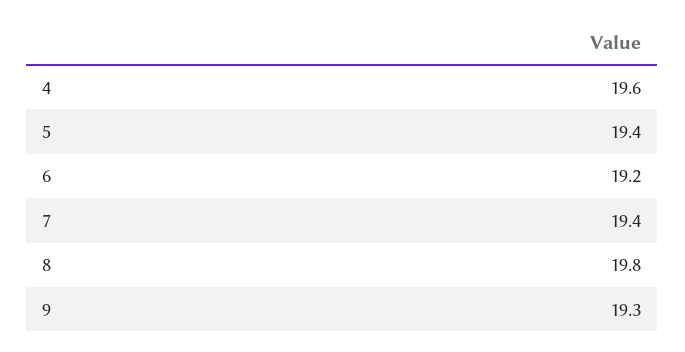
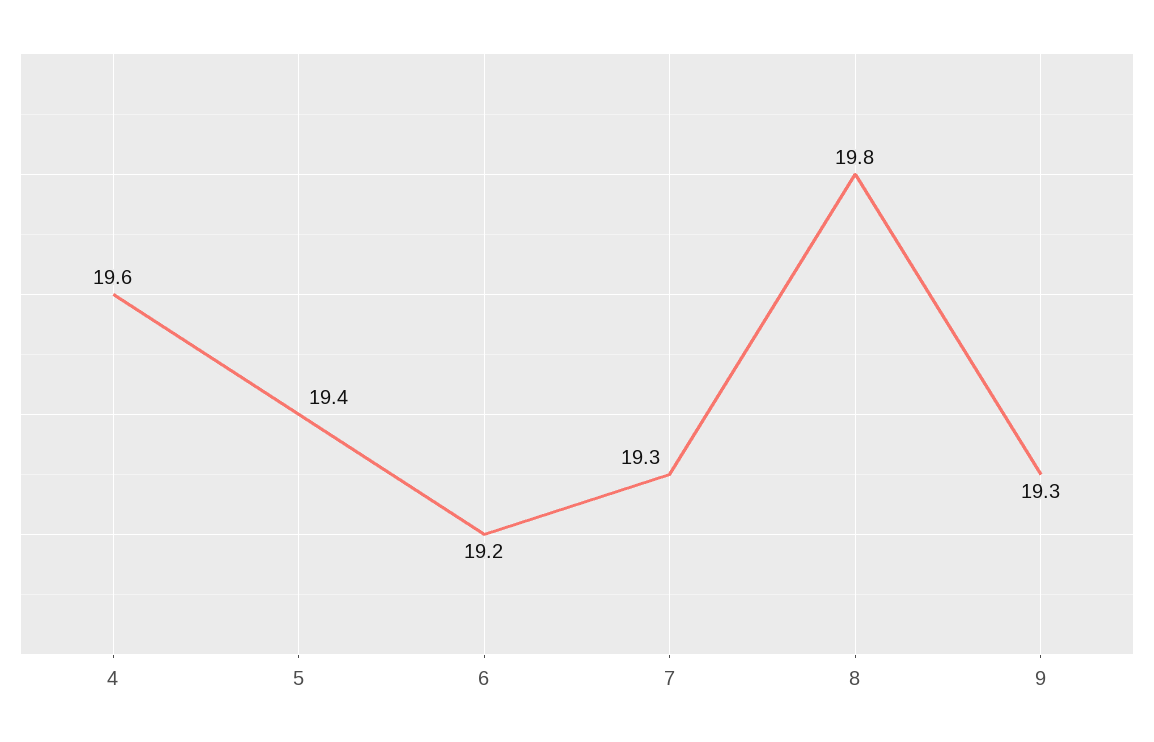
  {
    "4": 19.6,
    "5": 19.4,
    "6": 19.2,
-   "7": 19.4,
+   "7": 19.3,
    "8": 19.8,
    "9": 19.3
  }

